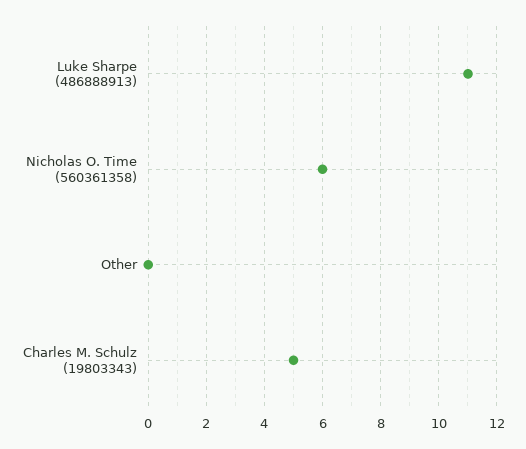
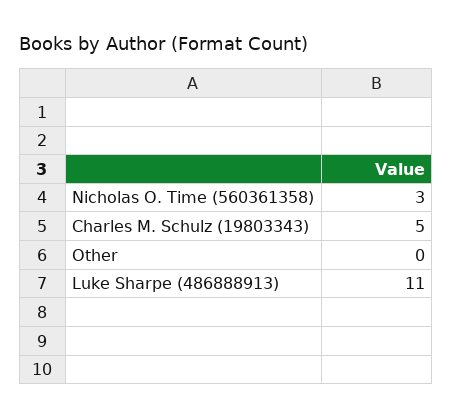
  {
    "Luke Sharpe (486888913)": 11,
-   "Nicholas O. Time (560361358)": 6,
+   "Nicholas O. Time (560361358)": 3,
    "Other": 0,
    "Charles M. Schulz (19803343)": 5
  }

